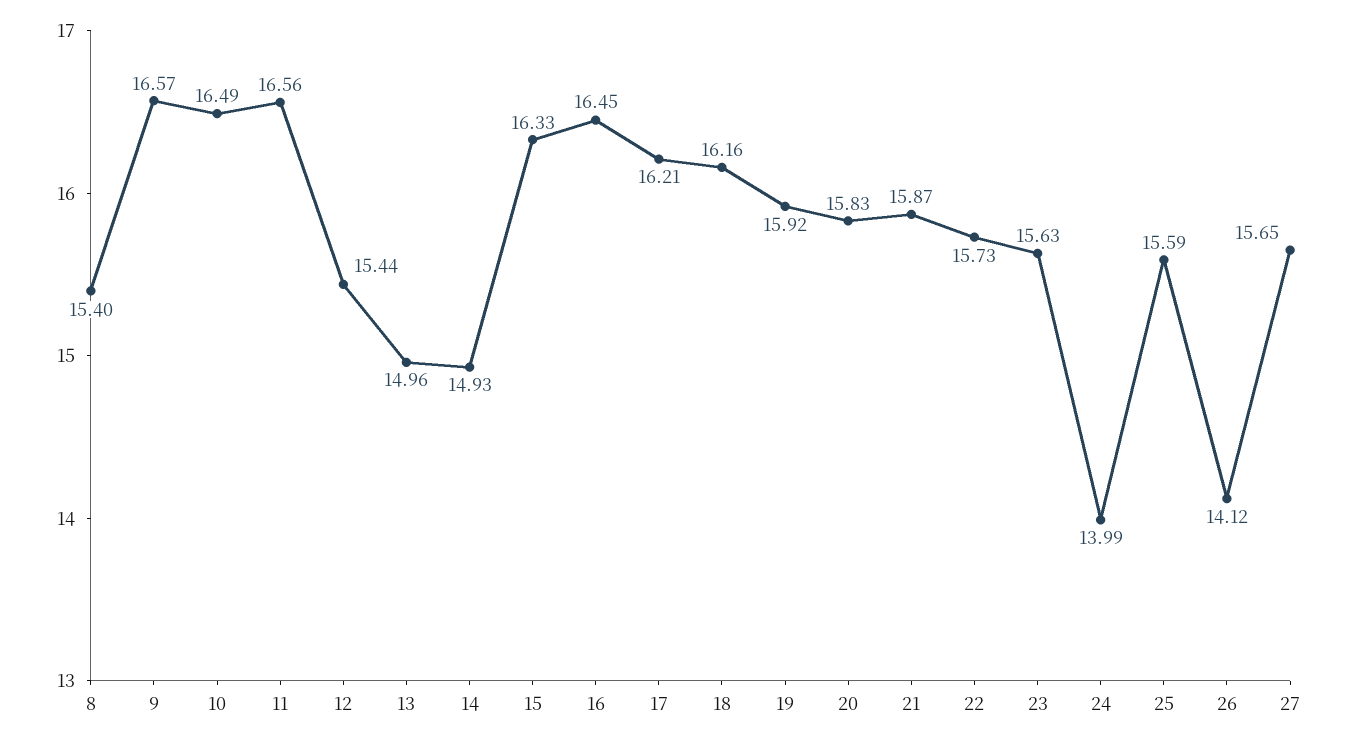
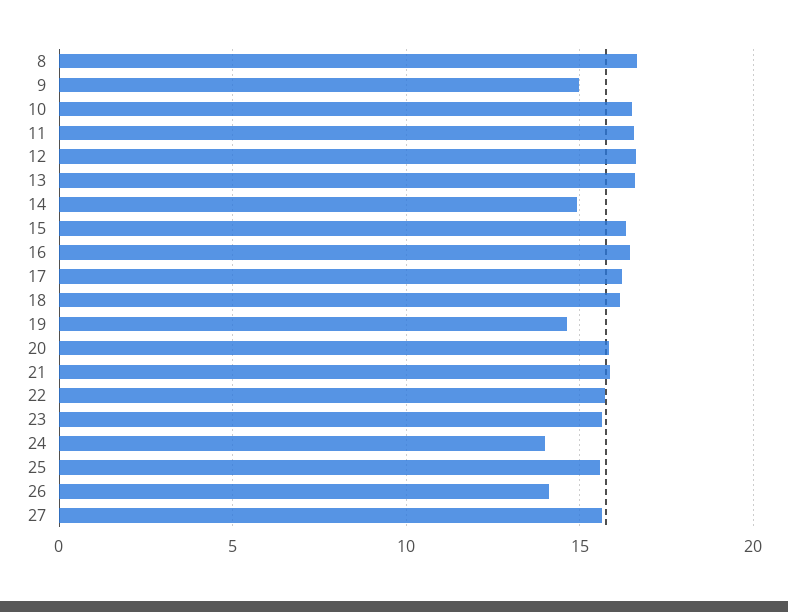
  {
-   "8": 15.4,
+   "8": 16.5,
-   "9": 16.57,
+   "9": 15,
    "10": 16.49,
    "11": 16.56,
-   "12": 15.44,
+   "12": 16.5,
-   "13": 14.96,
+   "13": 16.5,
    "14": 14.93,
    "15": 16.33,
    "16": 16.45,
    "17": 16.21,
    "18": 16.16,
-   "19": 15.92,
+   "19": 14.5,
    "20": 15.83,
    "21": 15.87,
    "22": 15.73,
    "23": 15.63,
    "24": 13.99,
    "25": 15.59,
    "26": 14.12,
    "27": 15.65
  }

